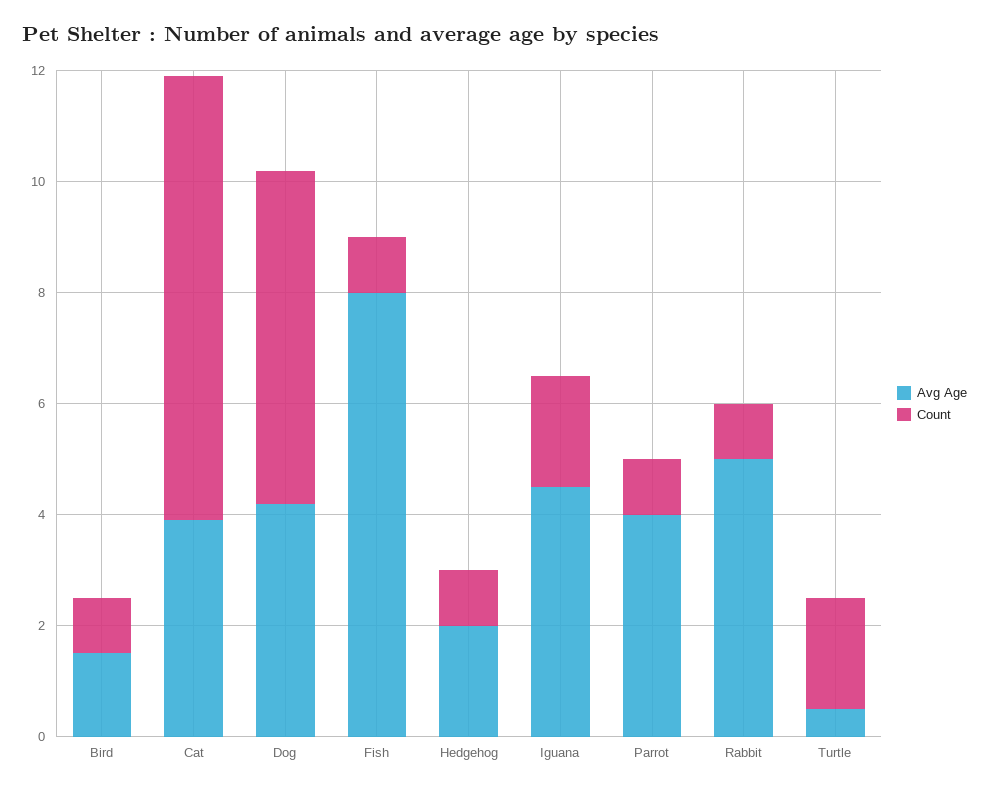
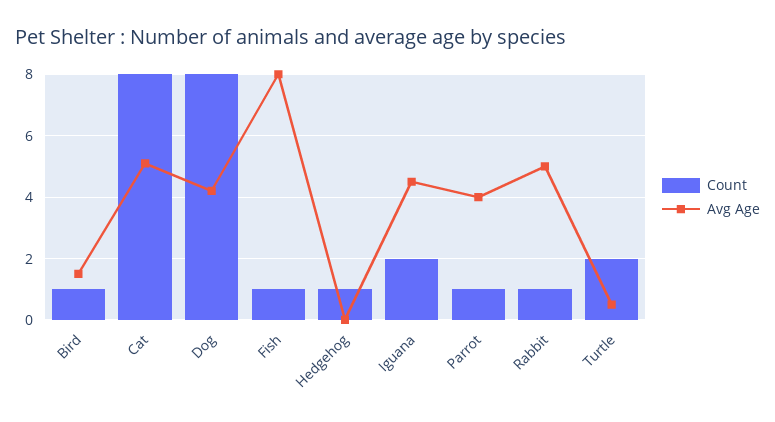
  {
    "Avg Age": {
      "Bird": 1.5,
-     "Cat": 4,
+     "Cat": 5,
      "Dog": 4,
      "Fish": 8,
-     "Hedgehog": 2,
+     "Hedgehog": 0,
      "Iguana": 4.5,
      "Parrot": 4,
      "Rabbit": 5,
      "Turtle": 0.5
    },
    "Count": {
      "Bird": 1,
      "Cat": 8,
-     "Dog": 6,
+     "Dog": 8,
      "Fish": 1,
      "Hedgehog": 1,
      "Iguana": 2,
      "Parrot": 1,
      "Rabbit": 1,
      "Turtle": 2
    }
  }

